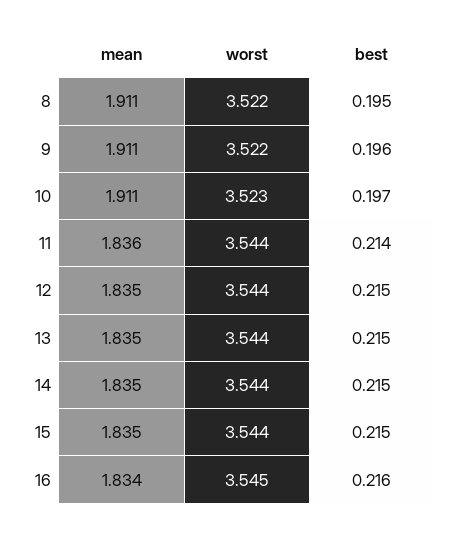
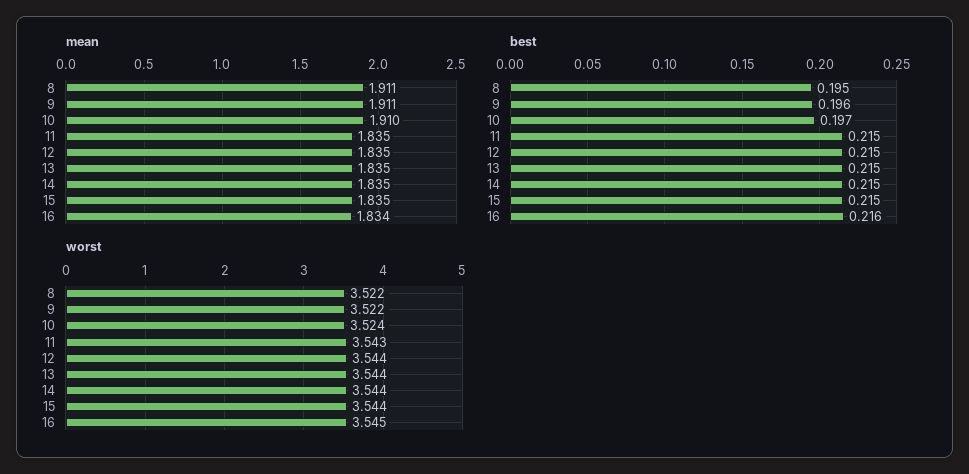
  {
    "mean": {
      "8": 1.911,
      "9": 1.911,
-     "10": 1.911,
+     "10": 1.91,
-     "11": 1.836,
+     "11": 1.835,
      "12": 1.835,
      "13": 1.835,
      "14": 1.835,
      "15": 1.835,
      "16": 1.834
    },
    "worst": {
      "8": 3.522,
      "9": 3.522,
-     "10": 3.523,
+     "10": 3.524,
-     "11": 3.544,
+     "11": 3.543,
      "12": 3.544,
      "13": 3.544,
      "14": 3.544,
      "15": 3.544,
      "16": 3.545
    },
    "best": {
      "8": 0.195,
      "9": 0.196,
      "10": 0.197,
-     "11": 0.214,
+     "11": 0.215,
      "12": 0.215,
      "13": 0.215,
      "14": 0.215,
      "15": 0.215,
      "16": 0.216
    }
  }

